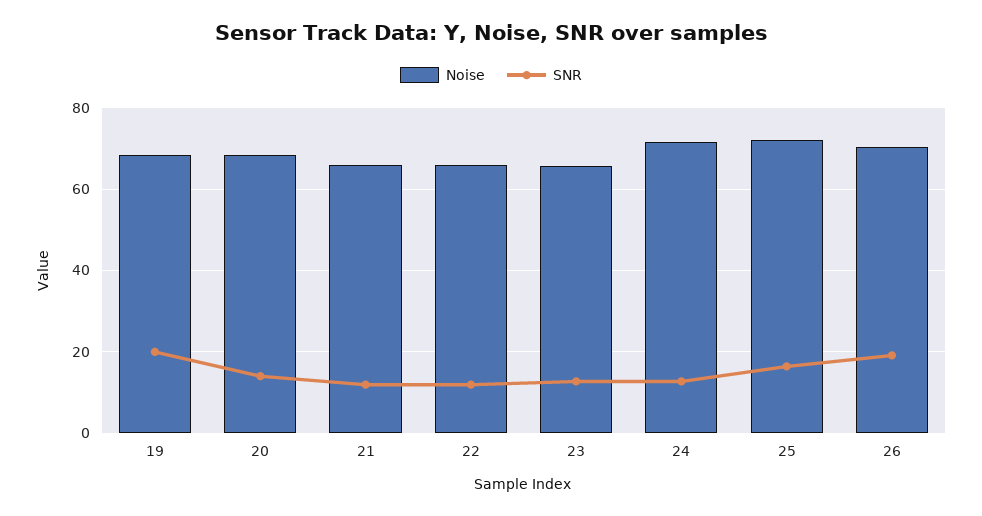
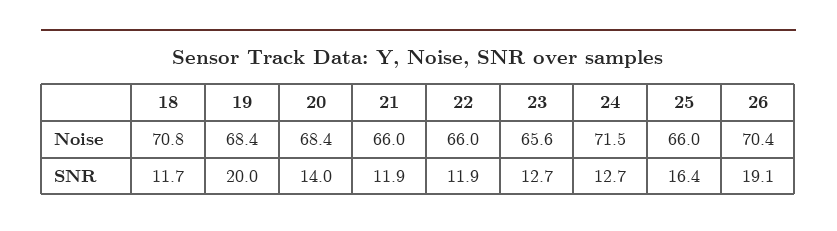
  {
    "Noise": {
      "19": 68.4,
      "20": 68.4,
      "21": 66,
      "22": 66,
      "23": 65.6,
      "24": 71.5,
-     "25": 72,
+     "25": 66,
-     "26": 70.4
+     "26": 70.4,
+     "18": 70.8
    },
    "SNR": {
      "19": 20,
      "20": 14,
      "21": 11.9,
      "22": 11.9,
      "23": 12.7,
      "24": 12.7,
      "25": 16.4,
-     "26": 19.1
+     "26": 19.1,
+     "18": 11.7
    }
  }

